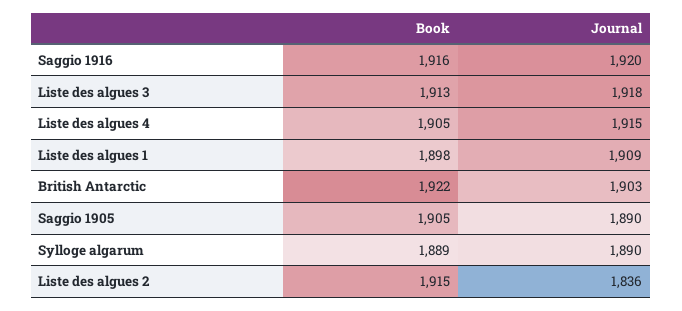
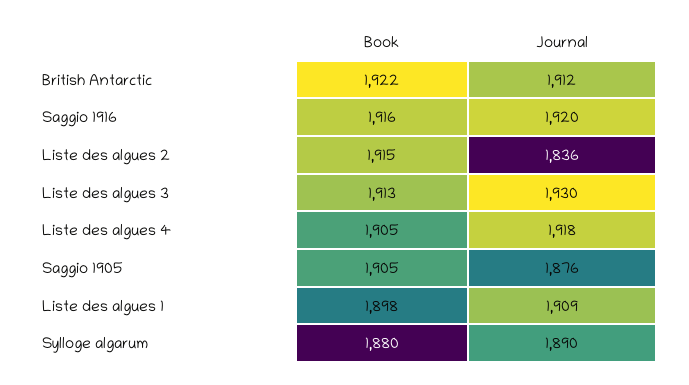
  {
    "Book": {
      "Saggio 1916": 1916,
      "Liste des algues 3": 1913,
      "Liste des algues 4": 1905,
      "Liste des algues 1": 1898,
      "British Antarctic": 1922,
      "Saggio 1905": 1905,
-     "Sylloge algarum": 1889,
+     "Sylloge algarum": 1880,
      "Liste des algues 2": 1915
    },
    "Journal": {
      "Saggio 1916": 1920,
-     "Liste des algues 3": 1918,
+     "Liste des algues 3": 1930,
-     "Liste des algues 4": 1915,
+     "Liste des algues 4": 1918,
      "Liste des algues 1": 1909,
-     "British Antarctic": 1903,
+     "British Antarctic": 1912,
-     "Saggio 1905": 1890,
+     "Saggio 1905": 1876,
      "Sylloge algarum": 1890,
      "Liste des algues 2": 1836
    }
  }

